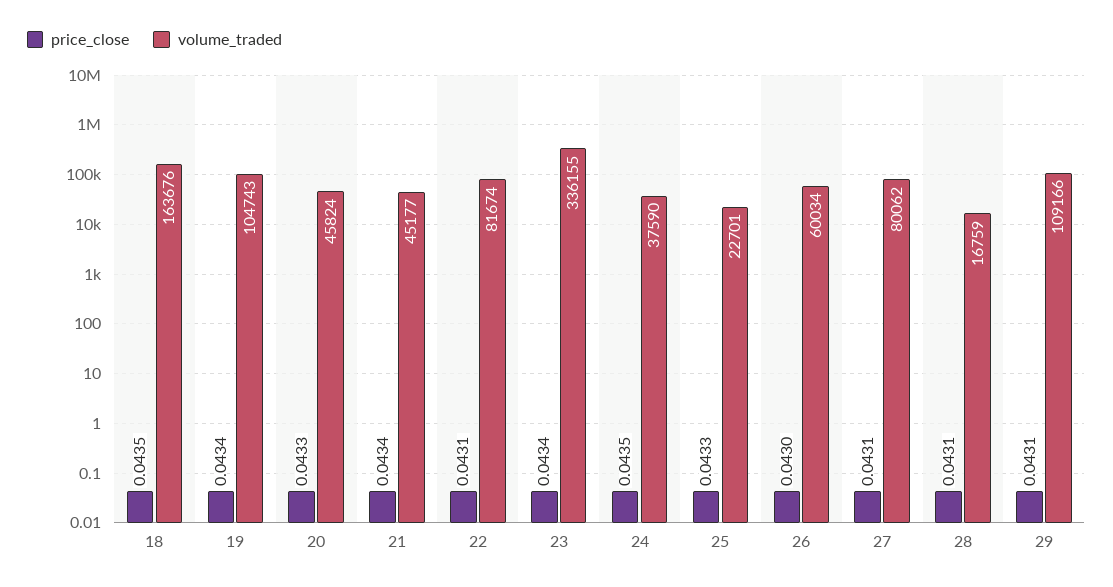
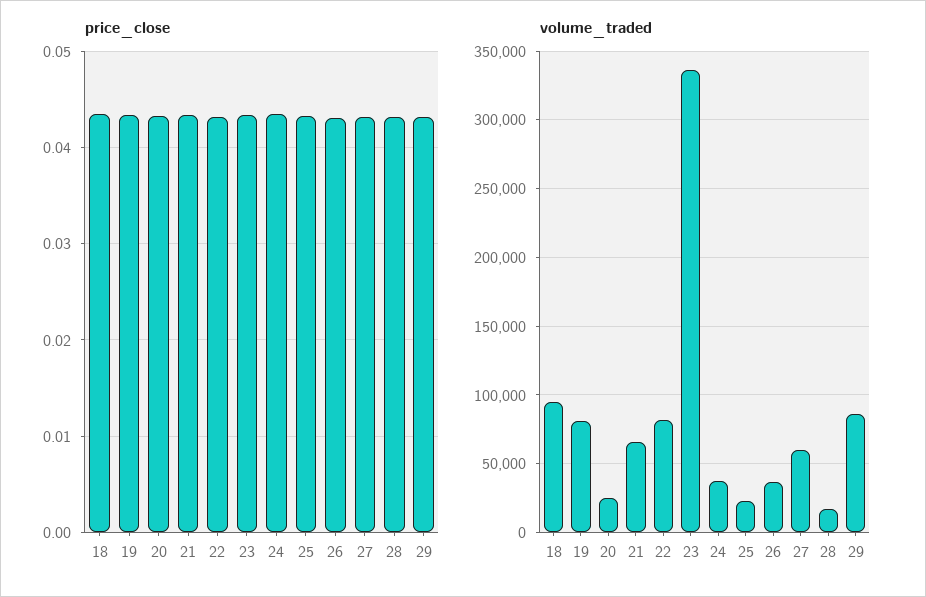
  {
    "price_close": {
      "18": 0.0435,
      "19": 0.0434,
      "20": 0.0433,
      "21": 0.0434,
      "22": 0.0431,
      "23": 0.0434,
      "24": 0.0435,
      "25": 0.0433,
      "26": 0.043,
      "27": 0.0431,
      "28": 0.0431,
      "29": 0.0431
    },
    "volume_traded": {
-     "18": 163676,
+     "18": 95000,
-     "19": 104743,
+     "19": 80000,
-     "20": 45824,
+     "20": 25000,
-     "21": 45177,
+     "21": 65000,
      "22": 81674,
      "23": 336155,
      "24": 37590,
      "25": 22701,
-     "26": 60034,
+     "26": 35000,
-     "27": 80062,
+     "27": 60000,
      "28": 16759,
-     "29": 109166
+     "29": 85000
    }
  }

